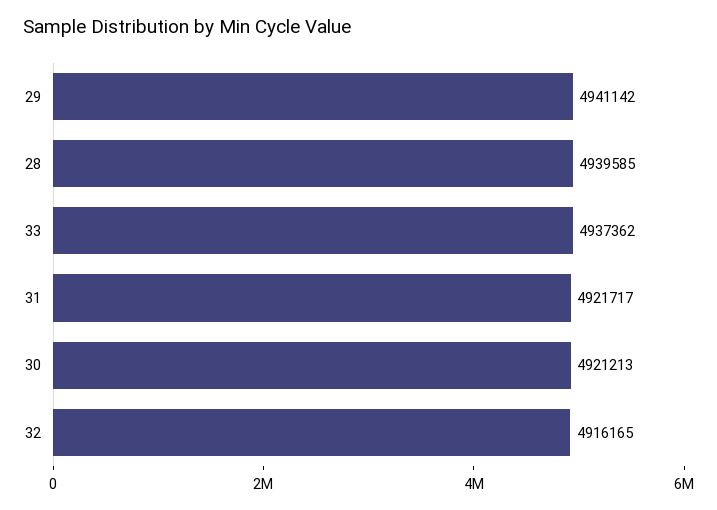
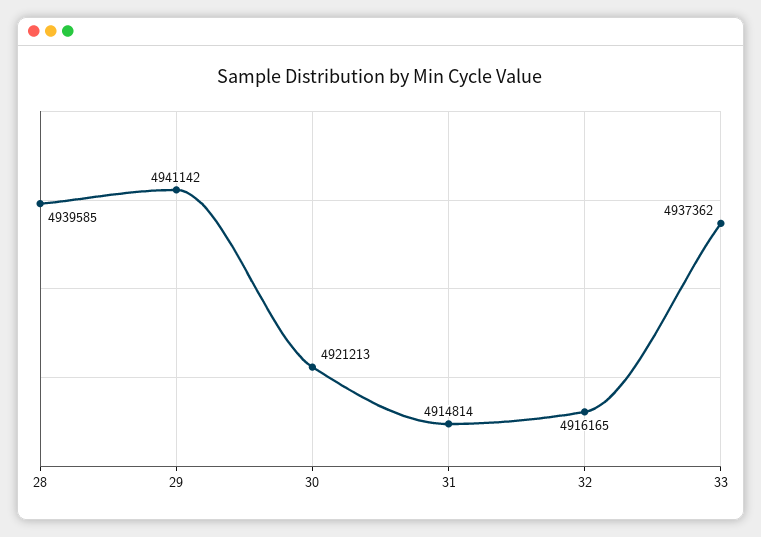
  {
    "29": 4941142,
    "28": 4939585,
    "33": 4937362,
-   "31": 4921717,
+   "31": 4914814,
    "30": 4921213,
    "32": 4916165
  }

